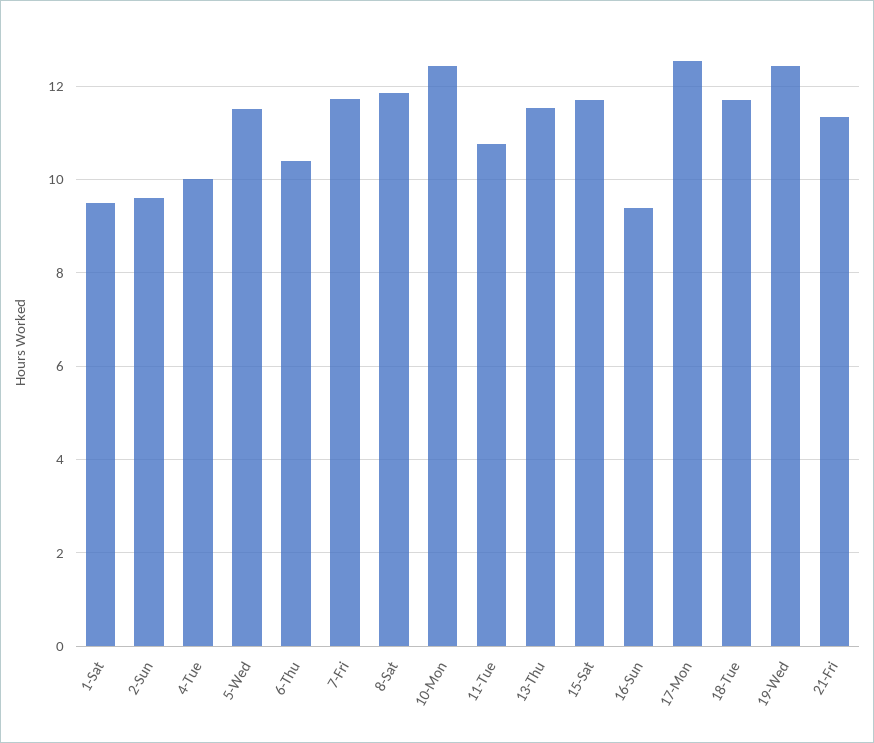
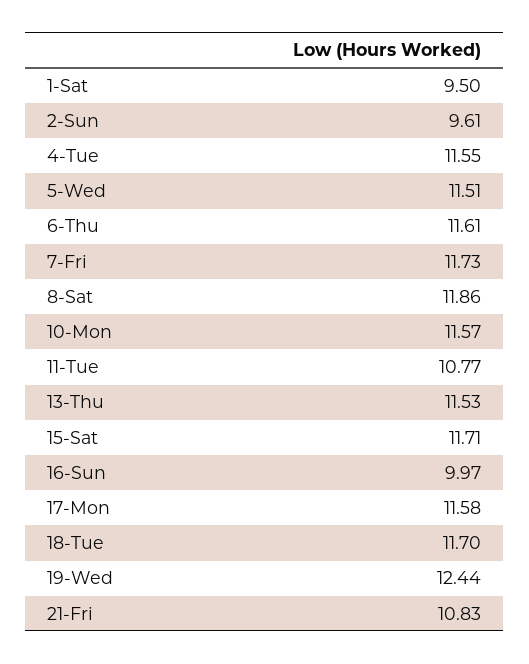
  {
    "1-Sat": 9.5,
    "2-Sun": 9.61,
-   "4-Tue": 10,
+   "4-Tue": 11.55,
    "5-Wed": 11.51,
-   "6-Thu": 10.4,
+   "6-Thu": 11.61,
    "7-Fri": 11.73,
    "8-Sat": 11.86,
-   "10-Mon": 12.4,
+   "10-Mon": 11.57,
    "11-Tue": 10.77,
    "13-Thu": 11.53,
    "15-Sat": 11.71,
-   "16-Sun": 9.4,
+   "16-Sun": 9.97,
-   "17-Mon": 12.6,
+   "17-Mon": 11.58,
    "18-Tue": 11.7,
    "19-Wed": 12.44,
-   "21-Fri": 11.4
+   "21-Fri": 10.83
  }

